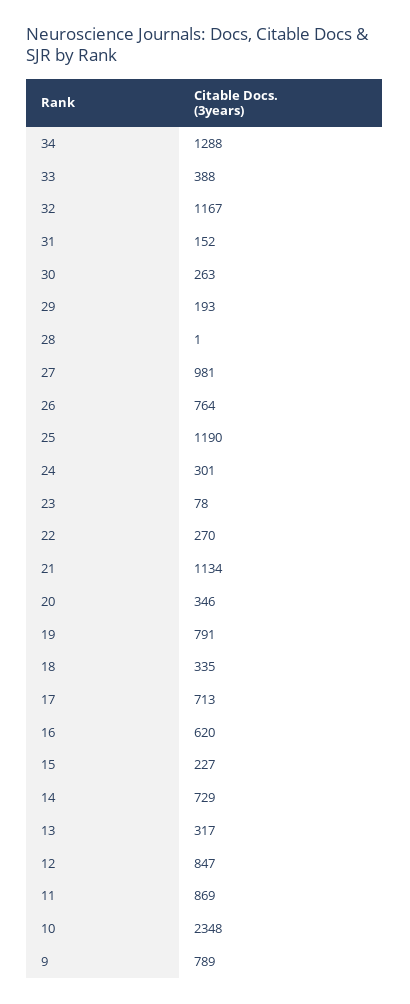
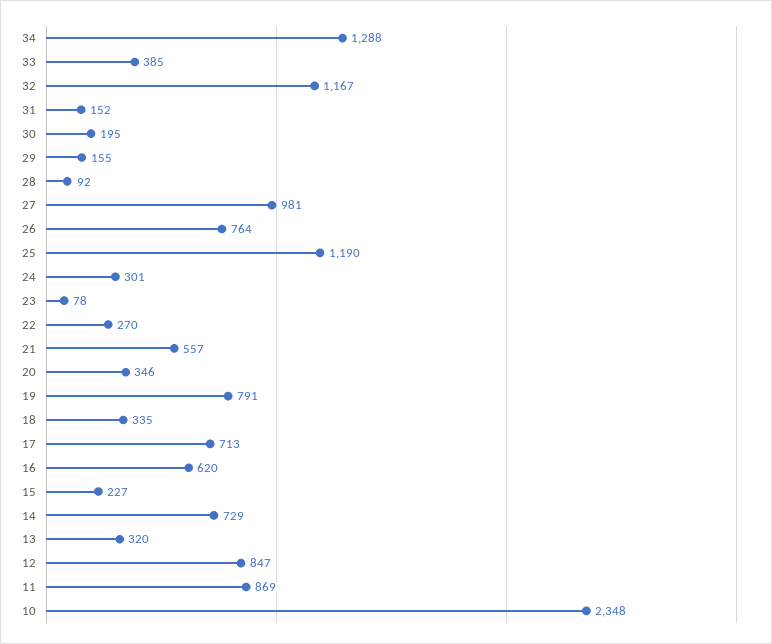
  {
    "34": 1288,
-   "33": 388,
+   "33": 385,
    "32": 1167,
    "31": 152,
-   "30": 263,
+   "30": 195,
-   "29": 193,
+   "29": 155,
-   "28": 1,
+   "28": 92,
    "27": 981,
    "26": 764,
    "25": 1190,
    "24": 301,
    "23": 78,
    "22": 270,
-   "21": 1134,
+   "21": 557,
    "20": 346,
    "19": 791,
    "18": 335,
    "17": 713,
    "16": 620,
    "15": 227,
    "14": 729,
-   "13": 317,
+   "13": 320,
    "12": 847,
    "11": 869,
-   "10": 2348,
+   "10": 2348
-   "9": 789
  }

